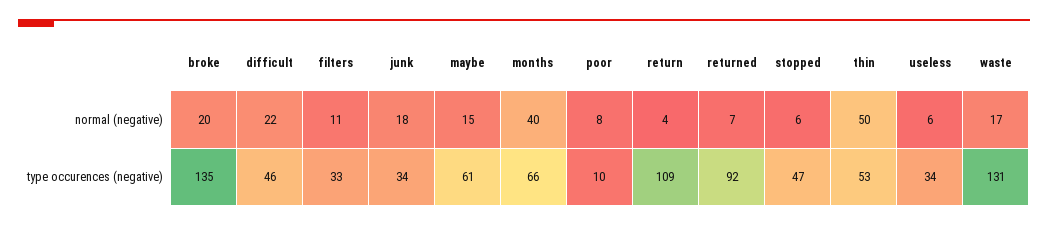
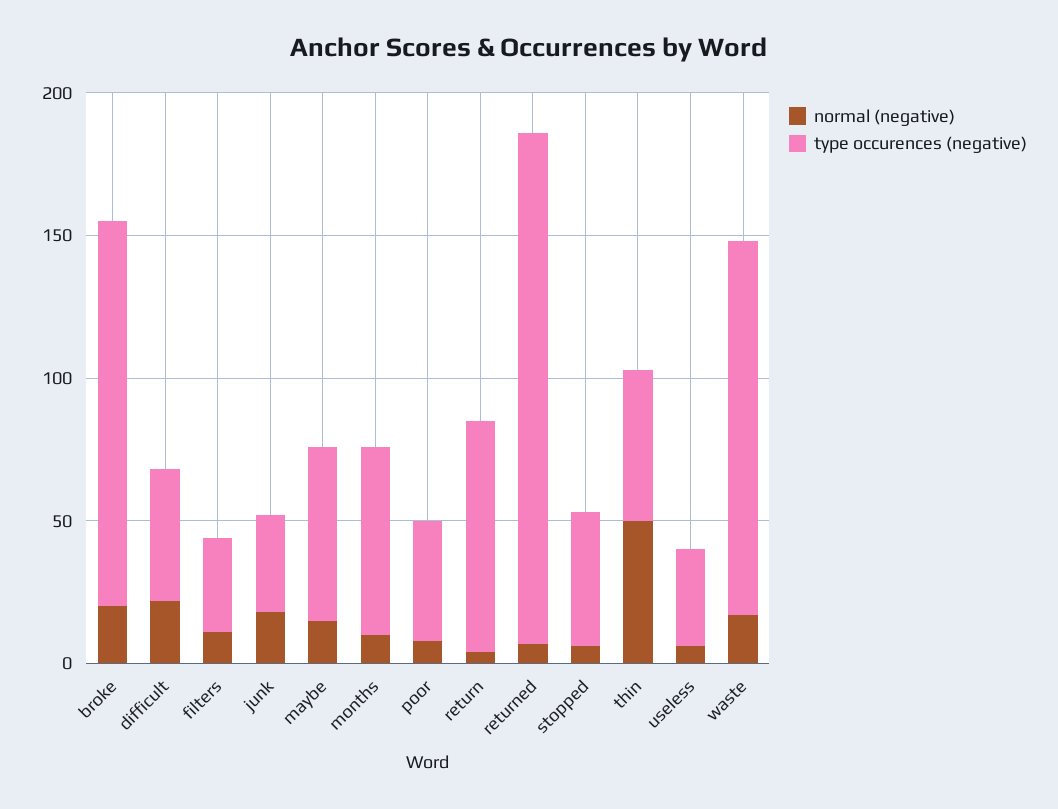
  {
    "normal (negative)": {
      "broke": 20,
      "difficult": 22,
      "filters": 11,
      "junk": 18,
      "maybe": 15,
-     "months": 40,
+     "months": 10,
      "poor": 8,
      "return": 4,
      "returned": 7,
      "stopped": 6,
      "thin": 50,
      "useless": 6,
      "waste": 17
    },
    "type occurences (negative)": {
      "broke": 135,
      "difficult": 46,
      "filters": 33,
      "junk": 34,
      "maybe": 61,
      "months": 66,
-     "poor": 10,
+     "poor": 40,
-     "return": 109,
+     "return": 80,
-     "returned": 92,
+     "returned": 180,
      "stopped": 47,
      "thin": 53,
      "useless": 34,
      "waste": 131
    }
  }

